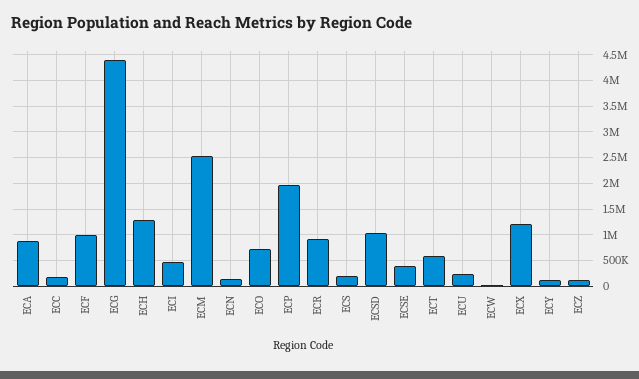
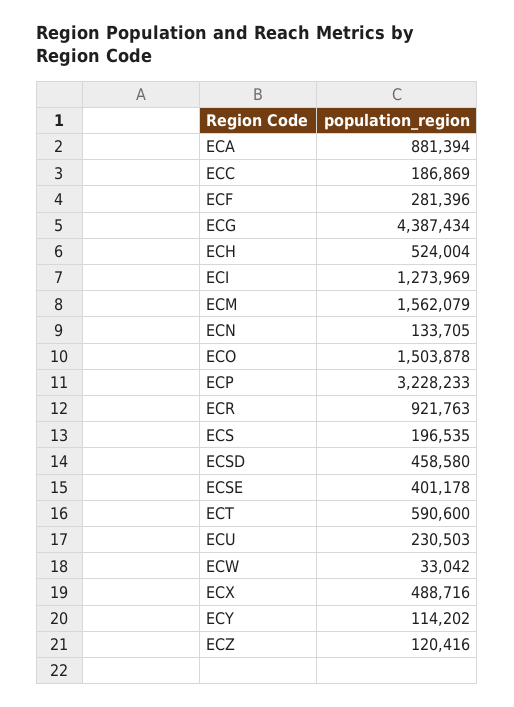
  {
    "ECA": 881394,
    "ECC": 186869,
-   "ECF": 1000000,
+   "ECF": 281396,
    "ECG": 4387434,
-   "ECH": 1250000,
+   "ECH": 524004,
-   "ECI": 500000,
+   "ECI": 1273969,
-   "ECM": 2500000,
+   "ECM": 1562079,
    "ECN": 133705,
-   "ECO": 750000,
+   "ECO": 1503878,
-   "ECP": 2000000,
+   "ECP": 3228233,
    "ECR": 921763,
    "ECS": 196535,
-   "ECSD": 1000000,
+   "ECSD": 458580,
    "ECSE": 401178,
    "ECT": 590600,
    "ECU": 230503,
    "ECW": 33042,
-   "ECX": 1250000,
+   "ECX": 488716,
    "ECY": 114202,
    "ECZ": 120416
  }

